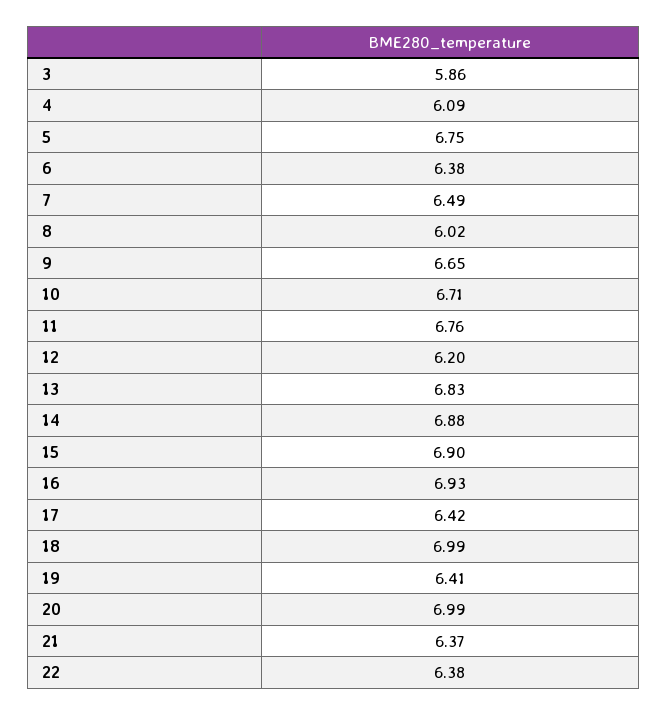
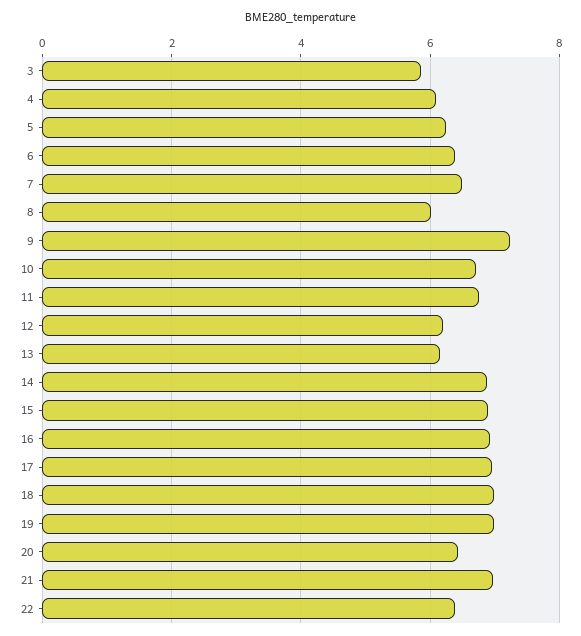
  {
    "3": 5.86,
    "4": 6.09,
-   "5": 6.75,
+   "5": 6.2,
    "6": 6.38,
    "7": 6.49,
    "8": 6.02,
-   "9": 6.65,
+   "9": 7.2,
    "10": 6.71,
    "11": 6.76,
    "12": 6.2,
-   "13": 6.83,
+   "13": 6.2,
    "14": 6.88,
    "15": 6.9,
    "16": 6.93,
-   "17": 6.42,
+   "17": 7,
    "18": 6.99,
-   "19": 6.41,
+   "19": 7,
-   "20": 6.99,
+   "20": 6.4,
-   "21": 6.37,
+   "21": 7,
    "22": 6.38
  }

